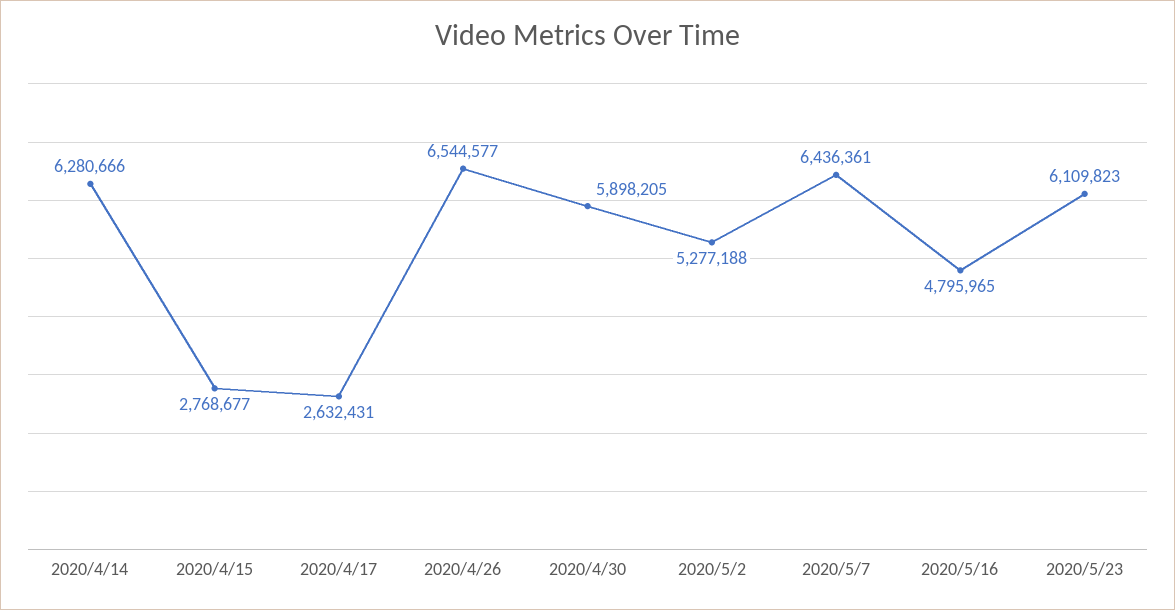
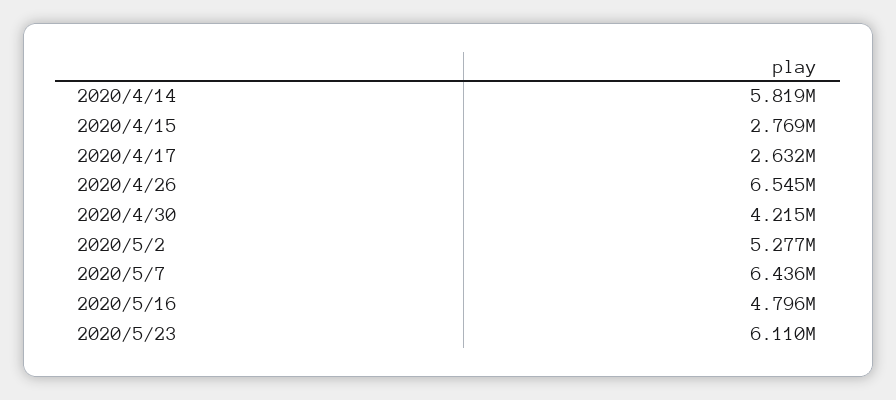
  {
-   "2020/4/14": 6280666,
+   "2020/4/14": 5819000,
    "2020/4/15": 2768677,
    "2020/4/17": 2632431,
    "2020/4/26": 6544577,
-   "2020/4/30": 5898205,
+   "2020/4/30": 4215000,
    "2020/5/2": 5277188,
    "2020/5/7": 6436361,
    "2020/5/16": 4795965,
    "2020/5/23": 6109823
  }

